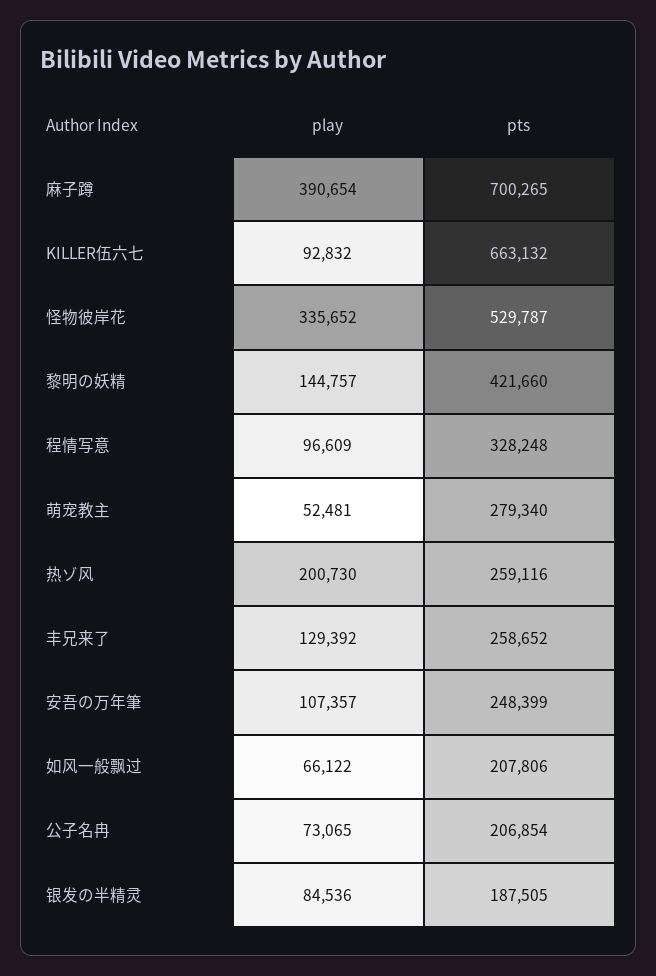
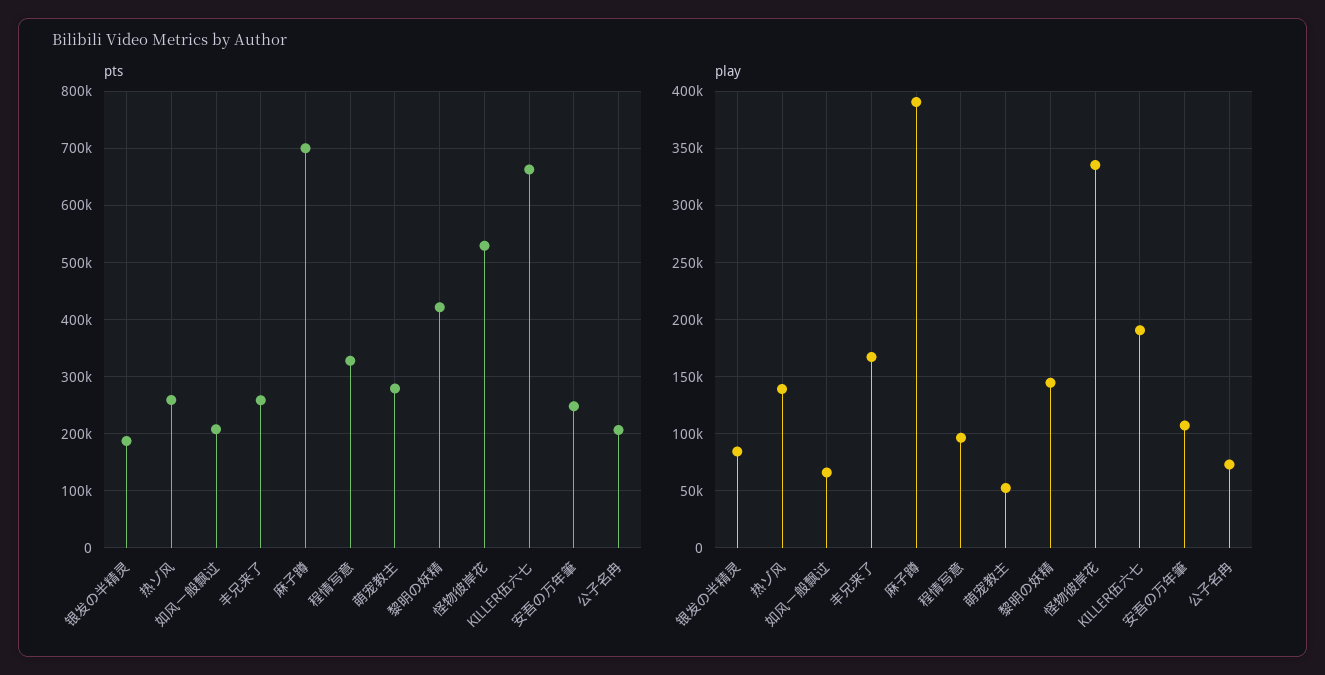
  {
    "play": {
      "麻子蹲": 390654,
-     "KILLER伍六七": 92832,
+     "KILLER伍六七": 190000,
      "怪物彼岸花": 335652,
      "黎明の妖精": 144757,
      "程情写意": 96609,
      "萌宠教主": 52481,
-     "热ゾ风": 200730,
+     "热ゾ风": 140000,
-     "丰兄来了": 129392,
+     "丰兄来了": 170000,
      "安吾の万年筆": 107357,
      "如风一般飘过": 66122,
      "公子名冉": 73065,
      "银发の半精灵": 84536
    },
    "pts": {
      "麻子蹲": 700265,
      "KILLER伍六七": 663132,
      "怪物彼岸花": 529787,
      "黎明の妖精": 421660,
      "程情写意": 328248,
      "萌宠教主": 279340,
      "热ゾ风": 259116,
      "丰兄来了": 258652,
      "安吾の万年筆": 248399,
      "如风一般飘过": 207806,
      "公子名冉": 206854,
      "银发の半精灵": 187505
    }
  }

